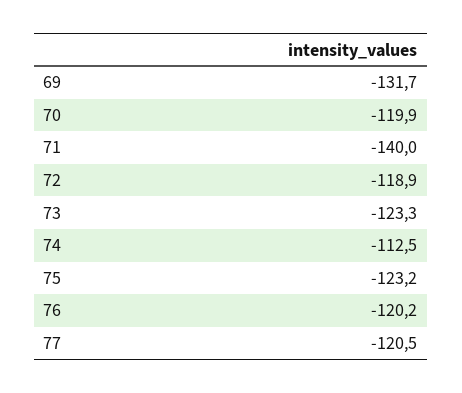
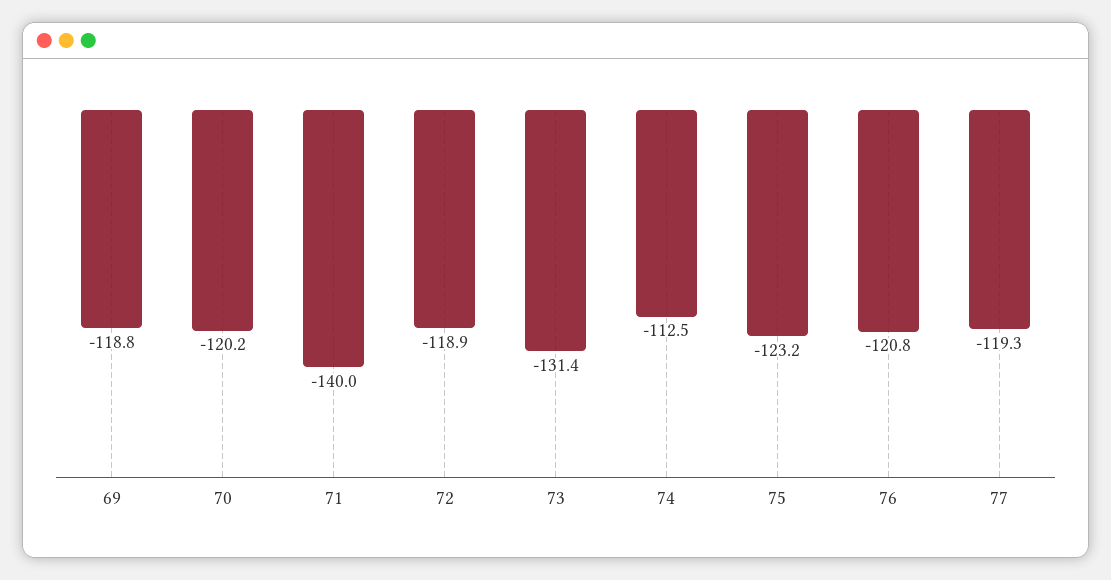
  {
-   "69": -131.7,
+   "69": -118.8,
-   "70": -119.9,
+   "70": -120.2,
    "71": -140,
    "72": -118.9,
-   "73": -123.3,
+   "73": -131.4,
    "74": -112.5,
    "75": -123.2,
-   "76": -120.2,
+   "76": -120.8,
-   "77": -120.5
+   "77": -119.3
  }

